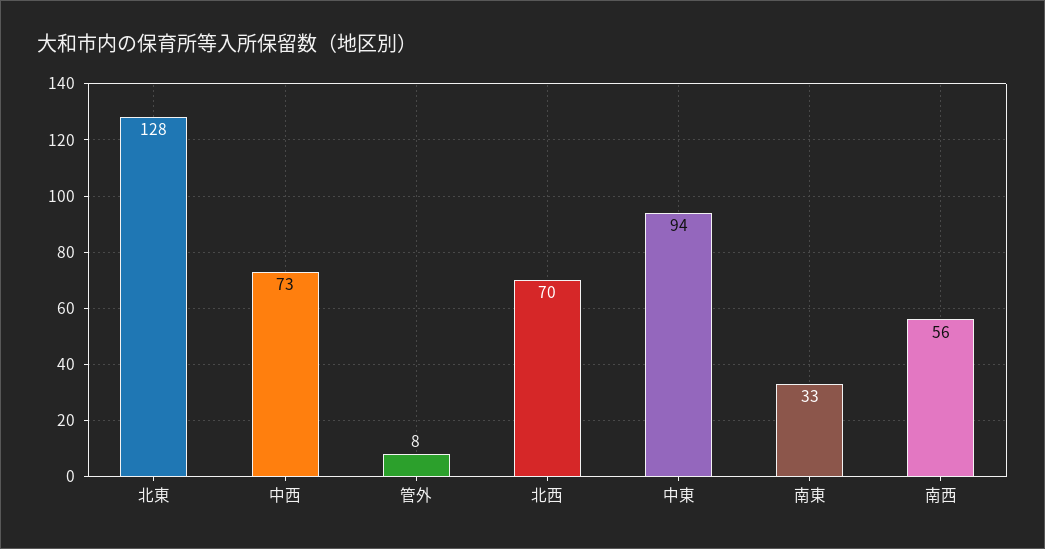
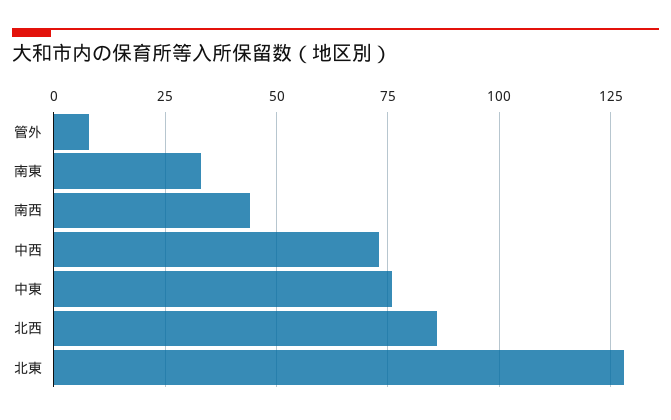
  {
    "北東": 128,
    "中西": 73,
    "管外": 8,
-   "北西": 70,
+   "北西": 85,
-   "中東": 94,
+   "中東": 75,
    "南東": 33,
-   "南西": 56
+   "南西": 45
  }

